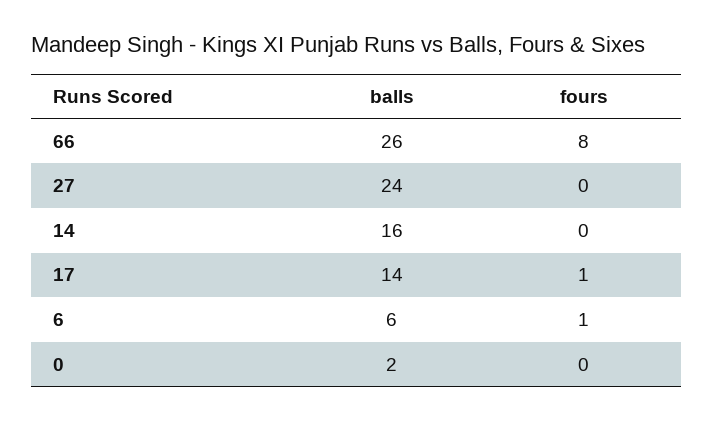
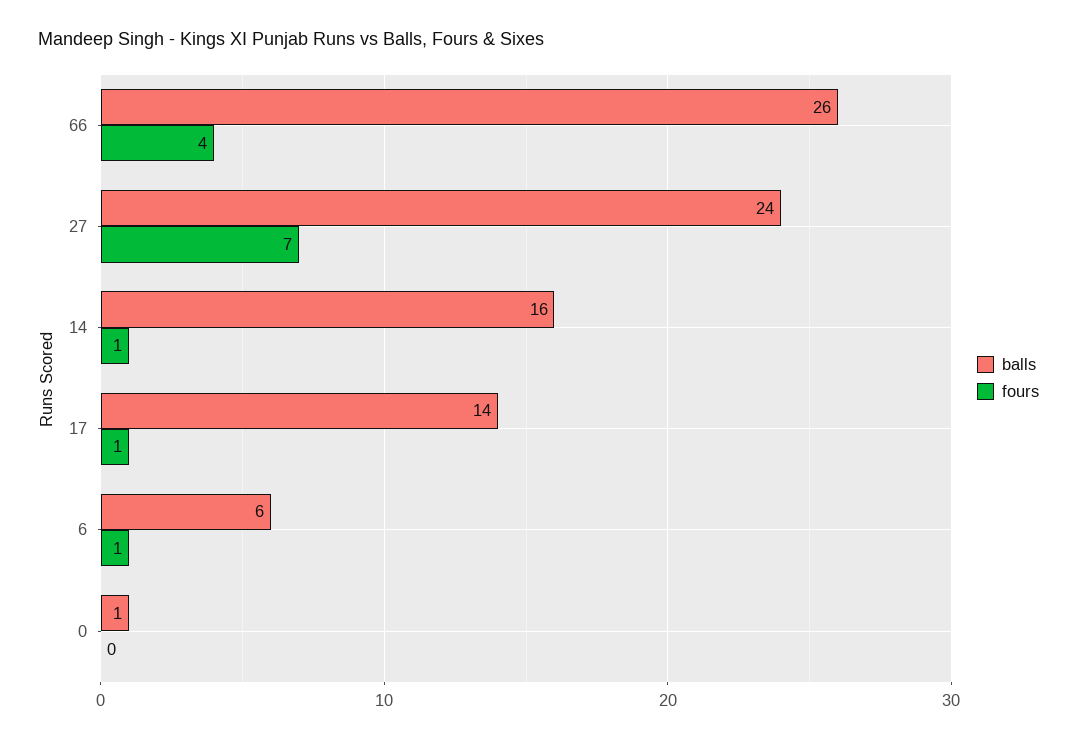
  {
    "balls": {
      "66": 26,
      "27": 24,
      "14": 16,
      "17": 14,
      "6": 6,
-     "0": 2
+     "0": 1
    },
    "fours": {
-     "66": 8,
+     "66": 4,
-     "27": 0,
+     "27": 7,
-     "14": 0,
+     "14": 1,
      "17": 1,
      "6": 1,
      "0": 0
    }
  }

